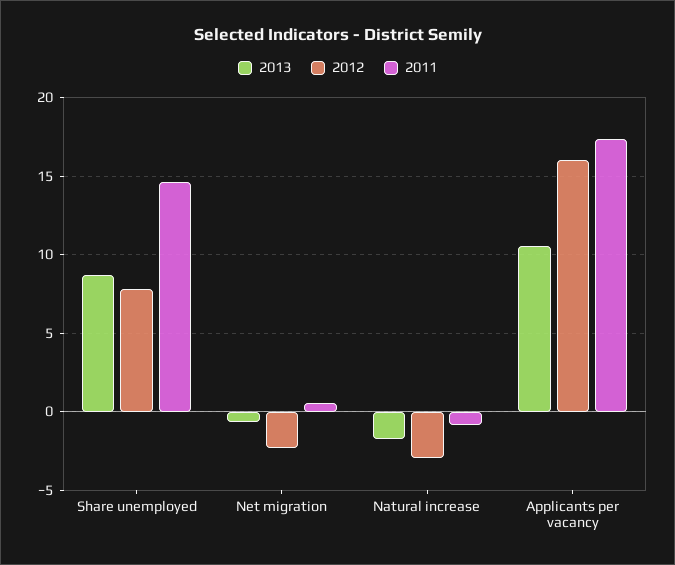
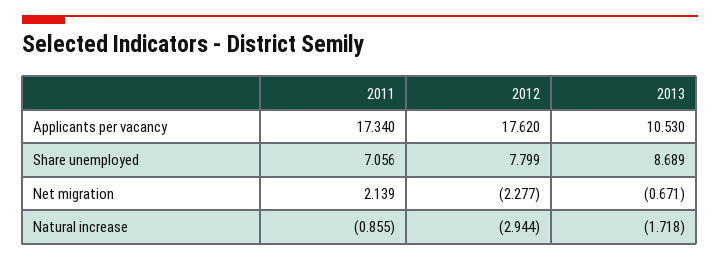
  {
    "2013": {
      "Share unemployed": 8.689,
      "Net migration": -0.671,
      "Natural increase": -1.718,
      "Applicants per vacancy": 10.53
    },
    "2012": {
      "Share unemployed": 7.799,
      "Net migration": -2.277,
      "Natural increase": -2.944,
-     "Applicants per vacancy": 16
+     "Applicants per vacancy": 17.62
    },
    "2011": {
-     "Share unemployed": 14.5,
+     "Share unemployed": 7.056,
-     "Net migration": 0.5,
+     "Net migration": 2.139,
      "Natural increase": -0.855,
      "Applicants per vacancy": 17.34
    }
  }

